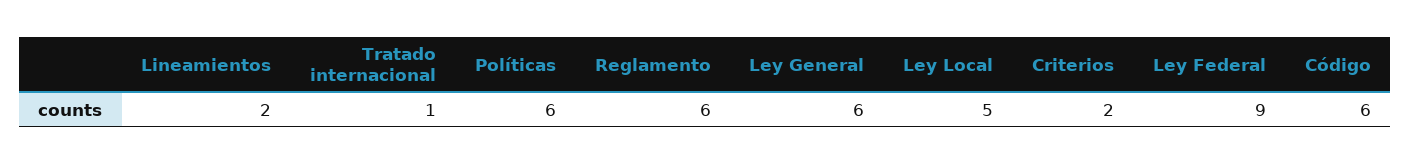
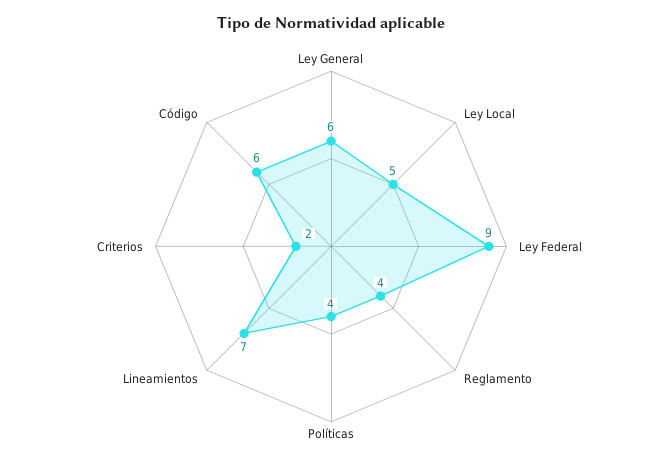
  {
-   "Lineamientos": 2,
+   "Lineamientos": 7,
-   "Tratado internacional": 1,
-   "Políticas": 6,
+   "Políticas": 4,
-   "Reglamento": 6,
+   "Reglamento": 4,
    "Ley General": 6,
    "Ley Local": 5,
    "Criterios": 2,
    "Ley Federal": 9,
    "Código": 6
  }

